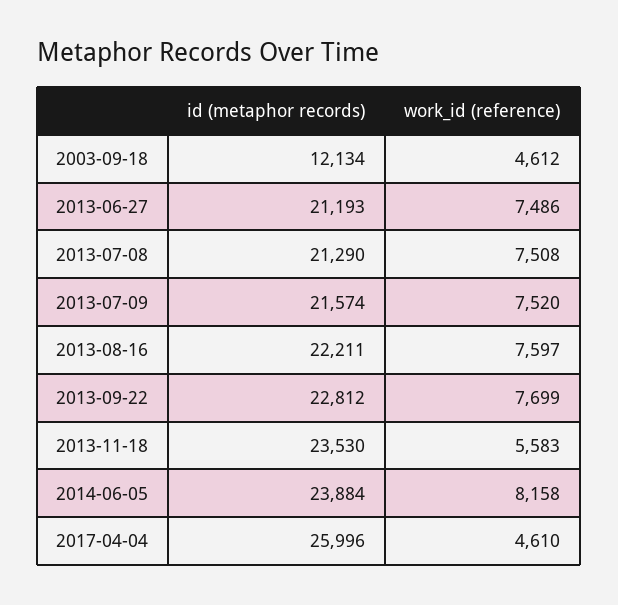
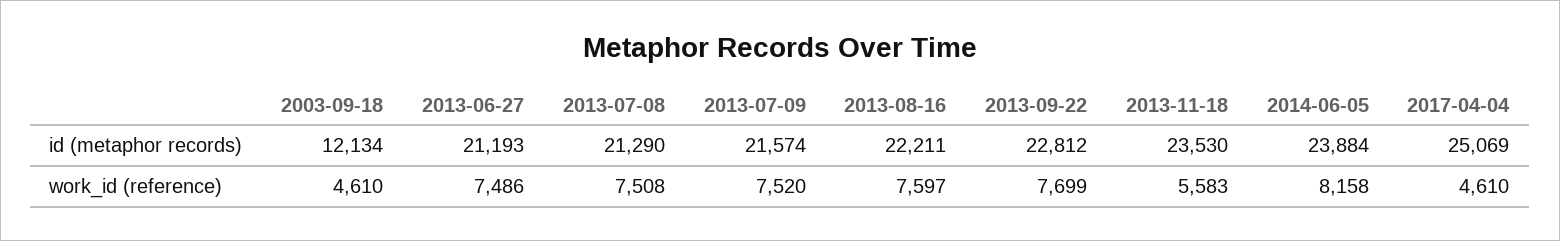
  {
    "id (metaphor records)": {
      "2003-09-18": 12134,
      "2013-06-27": 21193,
      "2013-07-08": 21290,
      "2013-07-09": 21574,
      "2013-08-16": 22211,
      "2013-09-22": 22812,
      "2013-11-18": 23530,
      "2014-06-05": 23884,
-     "2017-04-04": 25996
+     "2017-04-04": 25069
    },
    "work_id (reference)": {
-     "2003-09-18": 4612,
+     "2003-09-18": 4610,
      "2013-06-27": 7486,
      "2013-07-08": 7508,
      "2013-07-09": 7520,
      "2013-08-16": 7597,
      "2013-09-22": 7699,
      "2013-11-18": 5583,
      "2014-06-05": 8158,
      "2017-04-04": 4610
    }
  }

